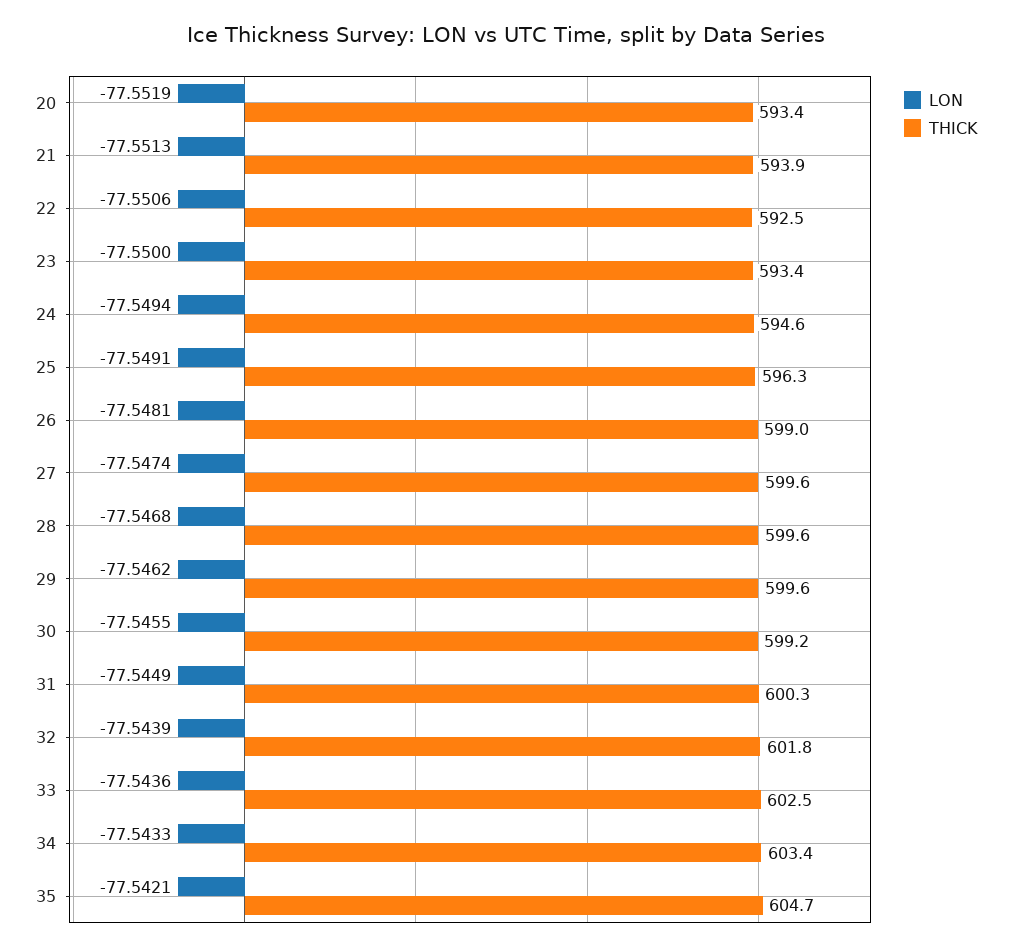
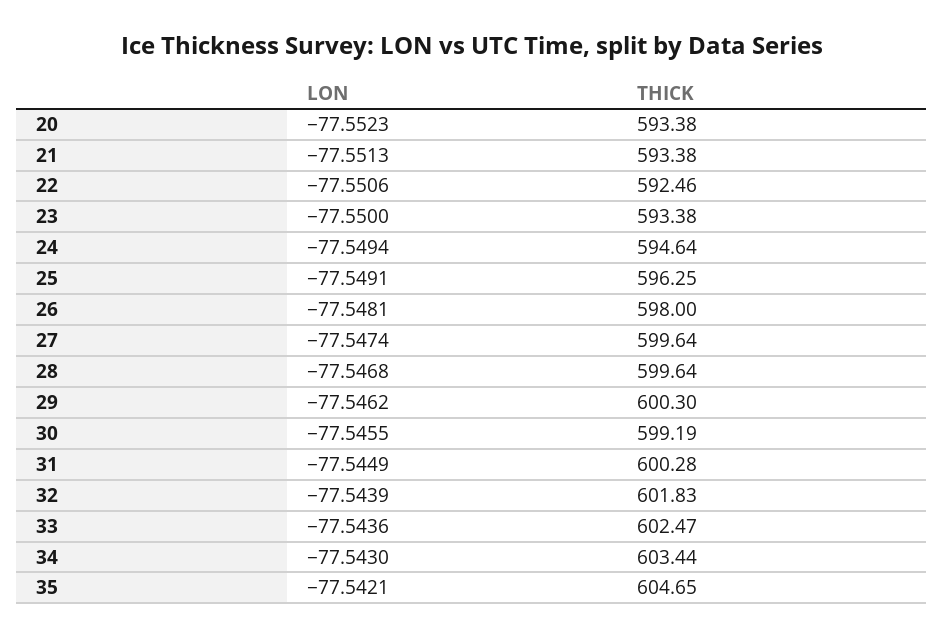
  {
    "LON": {
-     "20": -77.5519,
+     "20": -77.5523,
      "21": -77.5513,
      "22": -77.5506,
      "23": -77.55,
      "24": -77.5494,
      "25": -77.5491,
      "26": -77.5481,
      "27": -77.5474,
      "28": -77.5468,
      "29": -77.5462,
      "30": -77.5455,
      "31": -77.5449,
      "32": -77.5439,
      "33": -77.5436,
-     "34": -77.5433,
+     "34": -77.543,
      "35": -77.5421
    },
    "THICK": {
      "20": 593.38,
-     "21": 593.9,
+     "21": 593.38,
      "22": 592.46,
      "23": 593.38,
      "24": 594.64,
      "25": 596.25,
-     "26": 599,
+     "26": 598,
      "27": 599.64,
      "28": 599.64,
-     "29": 599.6,
+     "29": 600.3,
      "30": 599.19,
      "31": 600.28,
      "32": 601.83,
      "33": 602.47,
      "34": 603.44,
      "35": 604.65
    }
  }

